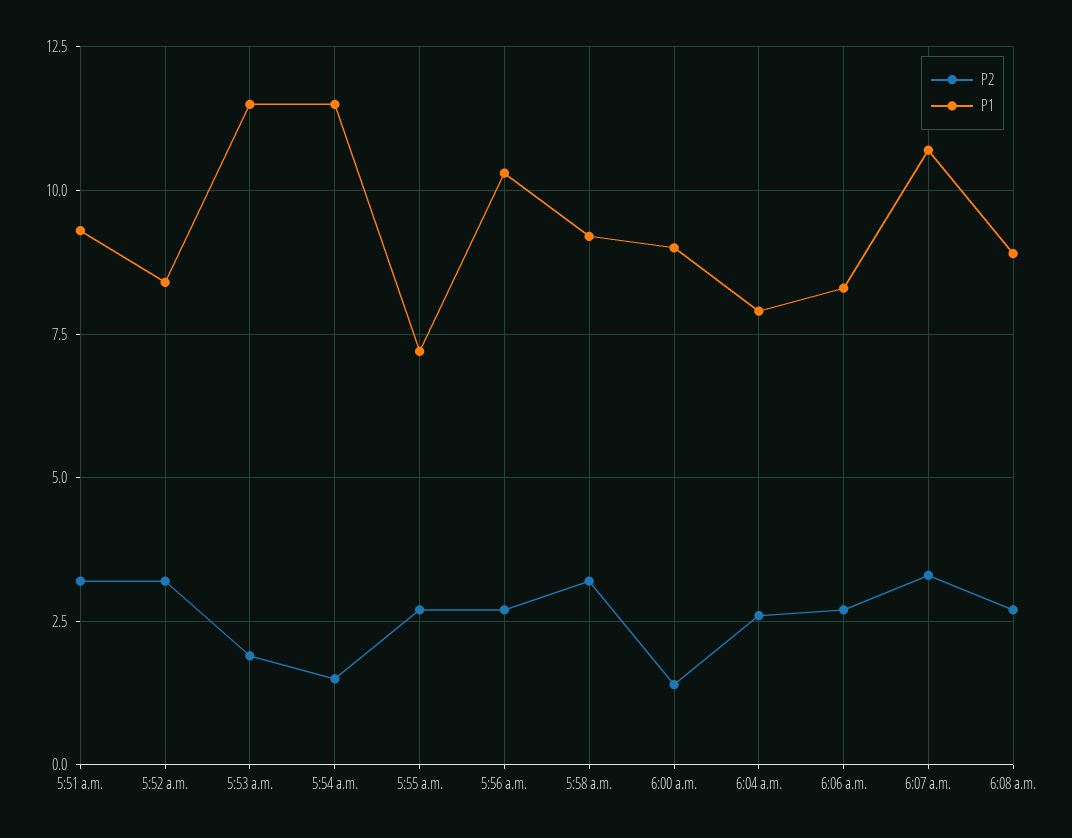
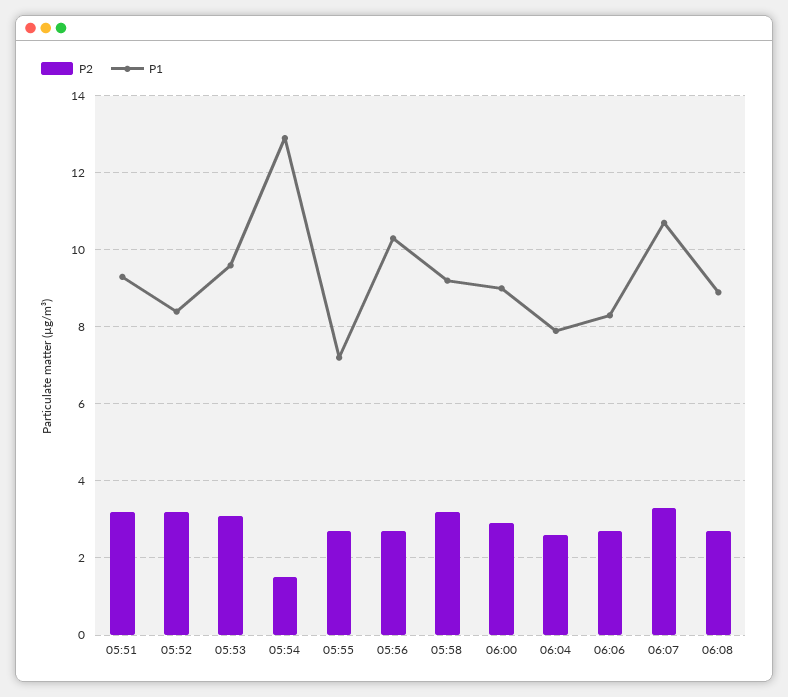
  {
    "P2": {
      "5:51 a.m.": 3,
      "5:52 a.m.": 3,
-     "5:53 a.m.": 2,
+     "5:53 a.m.": 3,
      "5:54 a.m.": 1.5,
      "5:55 a.m.": 2.5,
      "5:56 a.m.": 2.5,
      "5:58 a.m.": 3,
-     "6:00 a.m.": 1.5,
+     "6:00 a.m.": 3,
      "6:04 a.m.": 2.5,
      "6:06 a.m.": 2.5,
      "6:07 a.m.": 3.5,
      "6:08 a.m.": 2.5
    },
    "P1": {
      "5:51 a.m.": 9.5,
      "5:52 a.m.": 8.5,
-     "5:53 a.m.": 11.5,
+     "5:53 a.m.": 9.5,
-     "5:54 a.m.": 11.5,
+     "5:54 a.m.": 13,
      "5:55 a.m.": 7,
      "5:56 a.m.": 10.5,
      "5:58 a.m.": 9,
      "6:00 a.m.": 9,
      "6:04 a.m.": 8,
      "6:06 a.m.": 8.5,
      "6:07 a.m.": 10.5,
      "6:08 a.m.": 9
    }
  }

